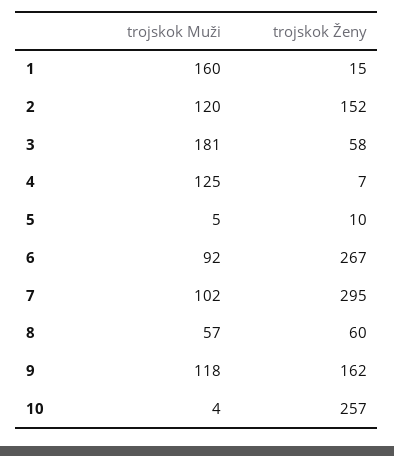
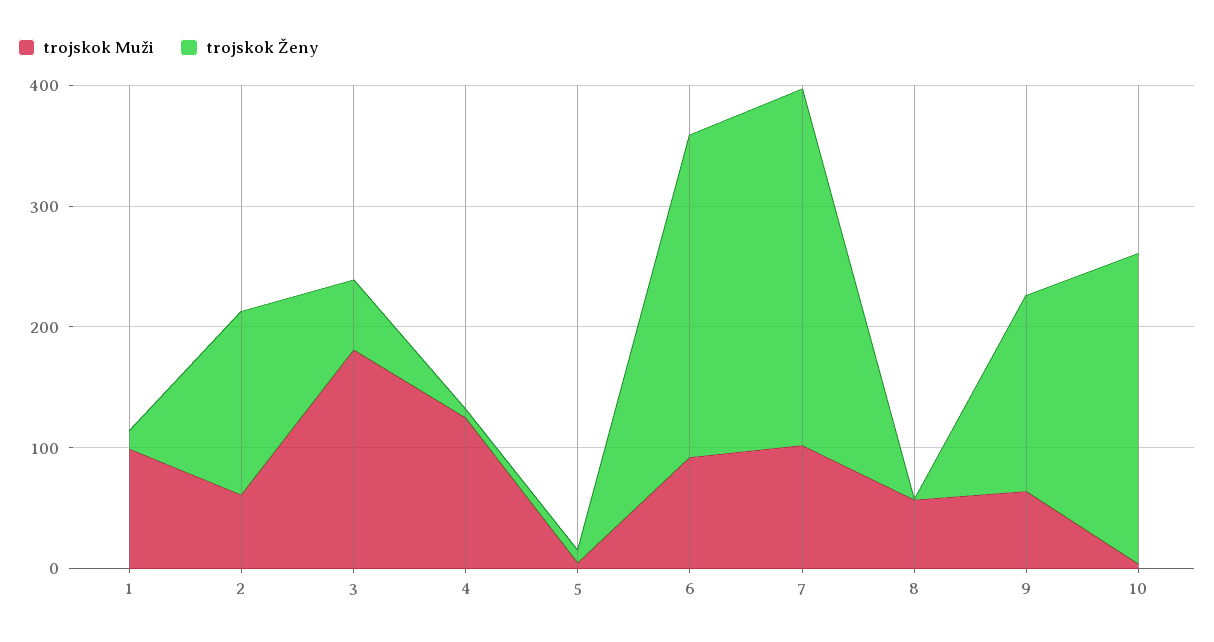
  {
    "trojskok Muži": {
-     "1": 160,
+     "1": 100,
-     "2": 120,
+     "2": 60,
      "3": 181,
      "4": 125,
      "5": 5,
      "6": 92,
      "7": 102,
      "8": 57,
-     "9": 118,
+     "9": 60,
      "10": 4
    },
    "trojskok Ženy": {
      "1": 15,
      "2": 152,
      "3": 58,
      "4": 7,
      "5": 10,
      "6": 267,
      "7": 295,
-     "8": 60,
+     "8": 0,
      "9": 162,
      "10": 257
    }
  }

